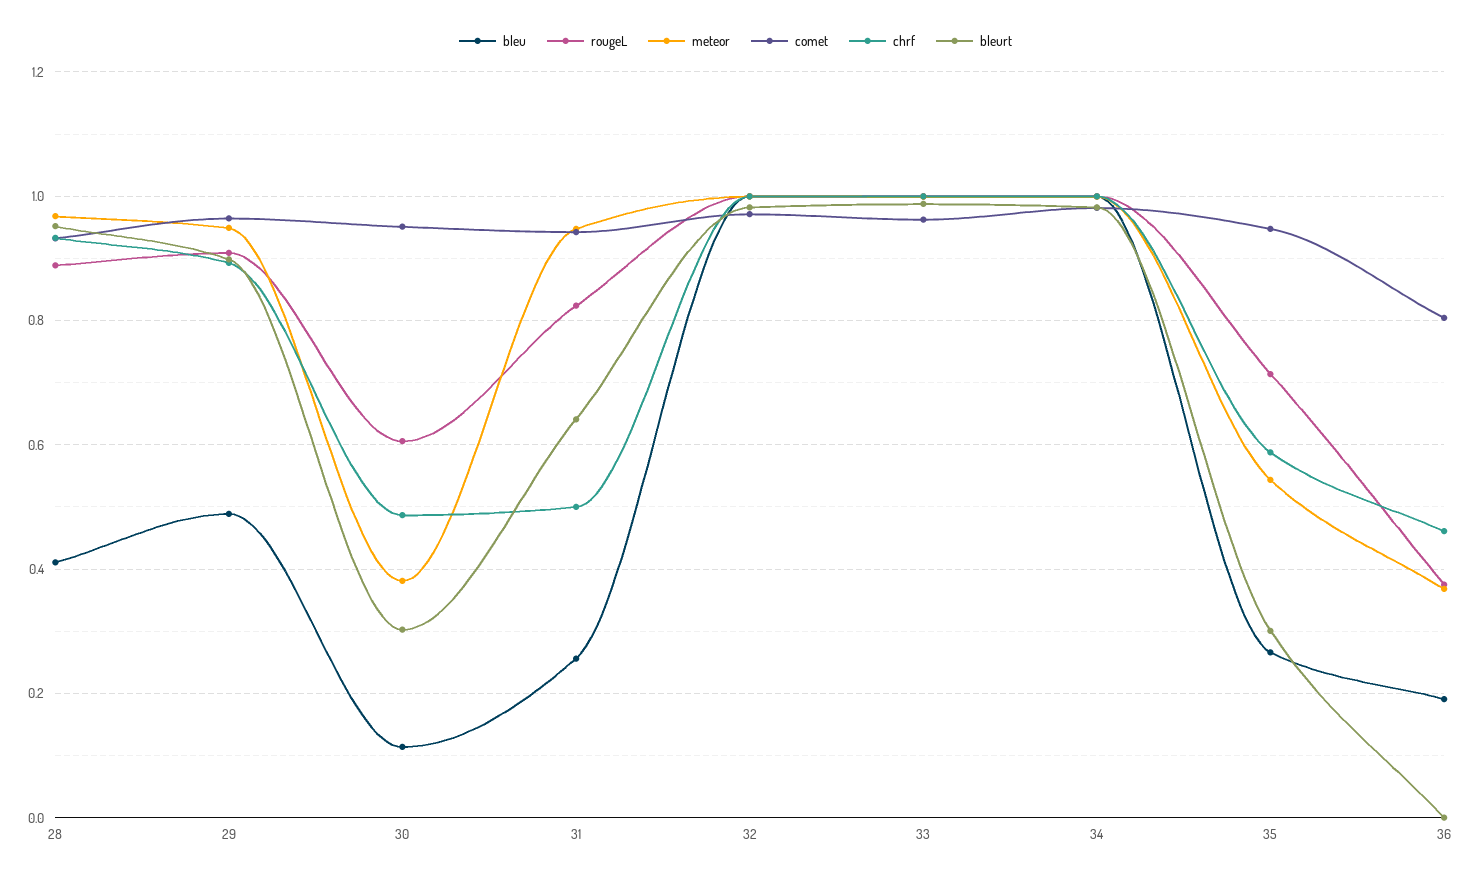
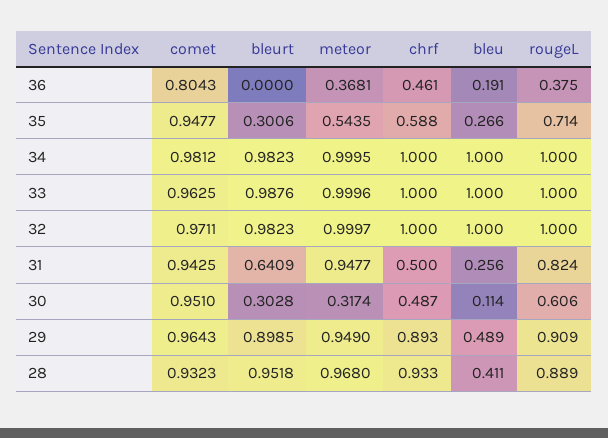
  {
    "bleu": {
      "28": 0.411,
      "29": 0.489,
      "30": 0.114,
      "31": 0.256,
      "32": 1,
      "33": 1,
      "34": 1,
      "35": 0.266,
      "36": 0.191
    },
    "rougeL": {
      "28": 0.889,
      "29": 0.909,
      "30": 0.606,
      "31": 0.824,
      "32": 1,
      "33": 1,
      "34": 1,
      "35": 0.714,
      "36": 0.375
    },
    "meteor": {
      "28": 0.968,
      "29": 0.949,
-     "30": 0.38,
+     "30": 0.3174,
      "31": 0.9477,
      "32": 0.9997,
      "33": 0.9996,
      "34": 0.9995,
      "35": 0.5435,
      "36": 0.3681
    },
    "comet": {
      "28": 0.9323,
      "29": 0.9643,
      "30": 0.951,
      "31": 0.9425,
      "32": 0.9711,
      "33": 0.9625,
      "34": 0.9812,
      "35": 0.9477,
      "36": 0.8043
    },
    "chrf": {
      "28": 0.933,
      "29": 0.893,
      "30": 0.487,
      "31": 0.5,
      "32": 1,
      "33": 1,
      "34": 1,
      "35": 0.588,
      "36": 0.461
    },
    "bleurt": {
      "28": 0.9518,
      "29": 0.8985,
      "30": 0.3028,
      "31": 0.6409,
      "32": 0.9823,
      "33": 0.9876,
      "34": 0.9823,
      "35": 0.3006,
      "36": 0
    }
  }

